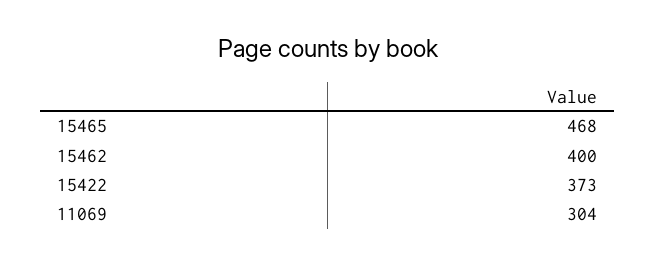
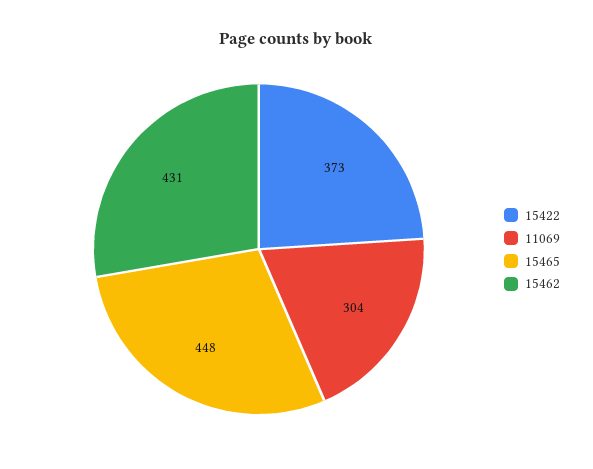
  {
-   "15465": 468,
+   "15465": 448,
-   "15462": 400,
+   "15462": 431,
    "15422": 373,
    "11069": 304
  }

